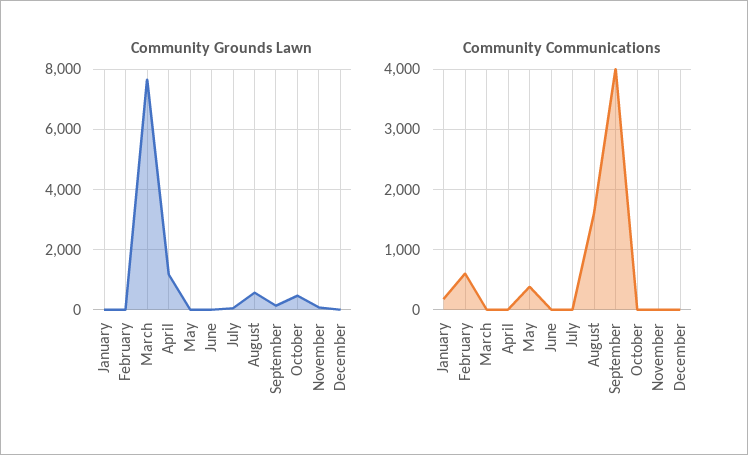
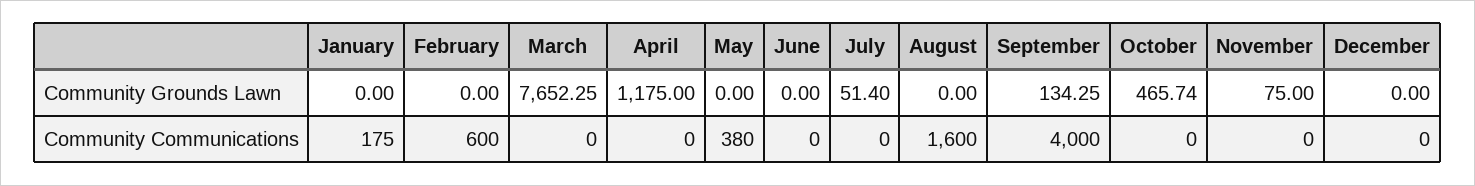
  {
    "Community Grounds Lawn": {
      "January": 0,
      "February": 0,
      "March": 7652.25,
      "April": 1175,
      "May": 0,
      "June": 0,
      "July": 51.4,
-     "August": 600,
+     "August": 0,
      "September": 134.25,
      "October": 465.74,
      "November": 75,
      "December": 0
    },
    "Community Communications": {
      "January": 175,
      "February": 600,
      "March": 0,
      "April": 0,
      "May": 380,
      "June": 0,
      "July": 0,
      "August": 1600,
      "September": 4000,
      "October": 0,
      "November": 0,
      "December": 0
    }
  }

